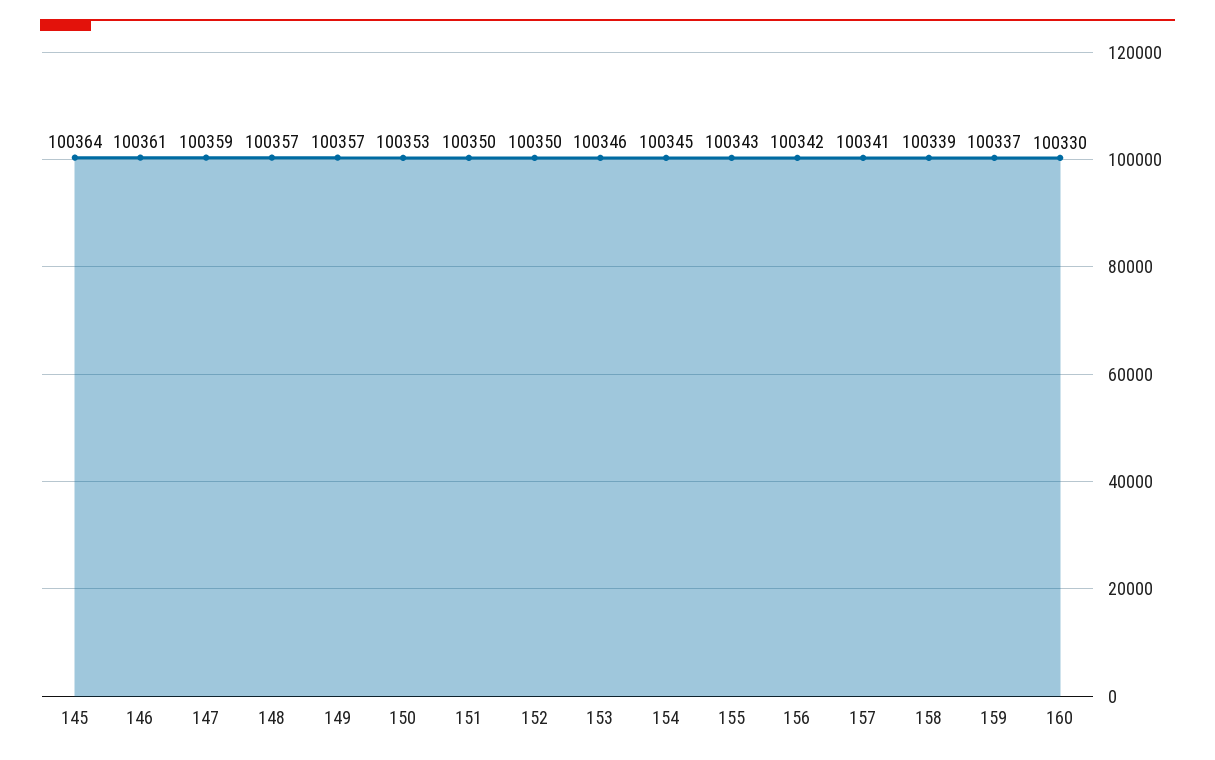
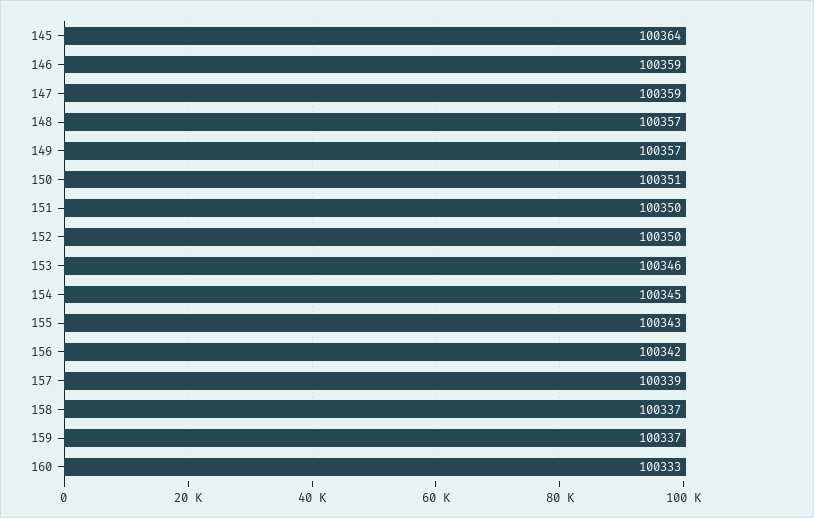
  {
    "145": 100364,
-   "146": 100361,
+   "146": 100359,
    "147": 100359,
    "148": 100357,
    "149": 100357,
-   "150": 100353,
+   "150": 100351,
    "151": 100350,
    "152": 100350,
    "153": 100346,
    "154": 100345,
    "155": 100343,
    "156": 100342,
-   "157": 100341,
+   "157": 100339,
-   "158": 100339,
+   "158": 100337,
    "159": 100337,
-   "160": 100330
+   "160": 100333
  }

